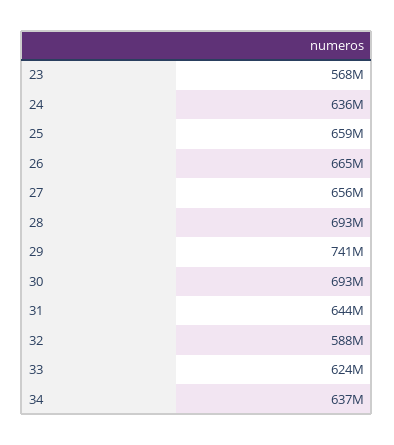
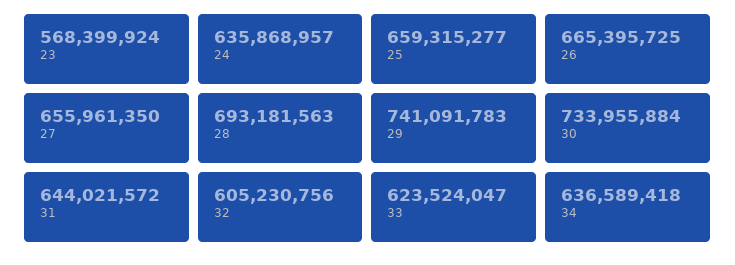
  {
    "23": 568399924,
    "24": 635868957,
    "25": 659315277,
    "26": 665395725,
    "27": 655961350,
    "28": 693181563,
    "29": 741091783,
-   "30": 693000000,
+   "30": 733955884,
    "31": 644021572,
-   "32": 588000000,
+   "32": 605230756,
    "33": 623524047,
    "34": 636589418
  }

